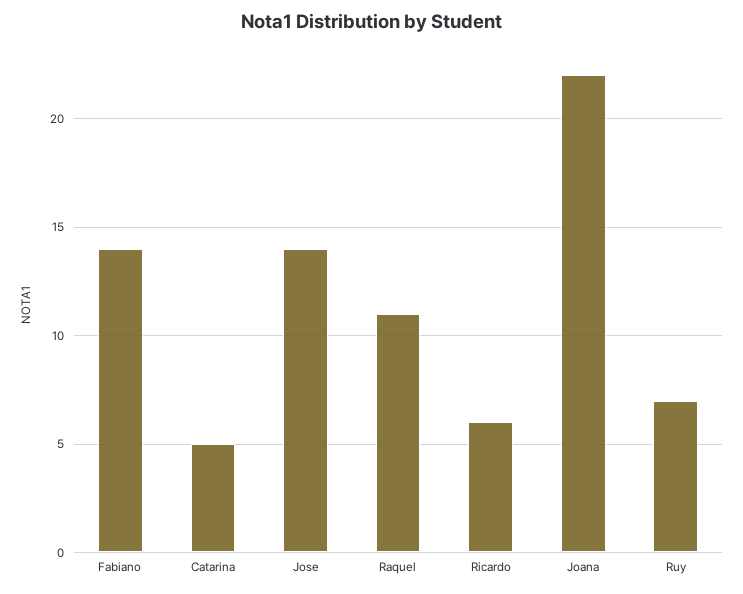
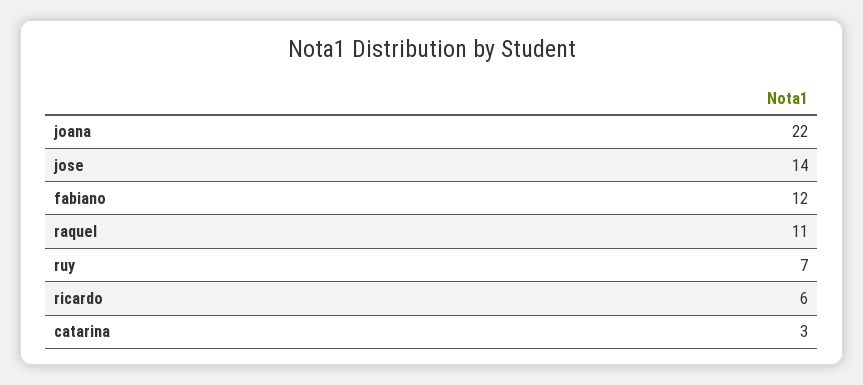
  {
-   "Fabiano": 14,
+   "Fabiano": 12,
-   "Catarina": 5,
+   "Catarina": 3,
    "Jose": 14,
    "Raquel": 11,
    "Ricardo": 6,
    "Joana": 22,
    "Ruy": 7
  }

